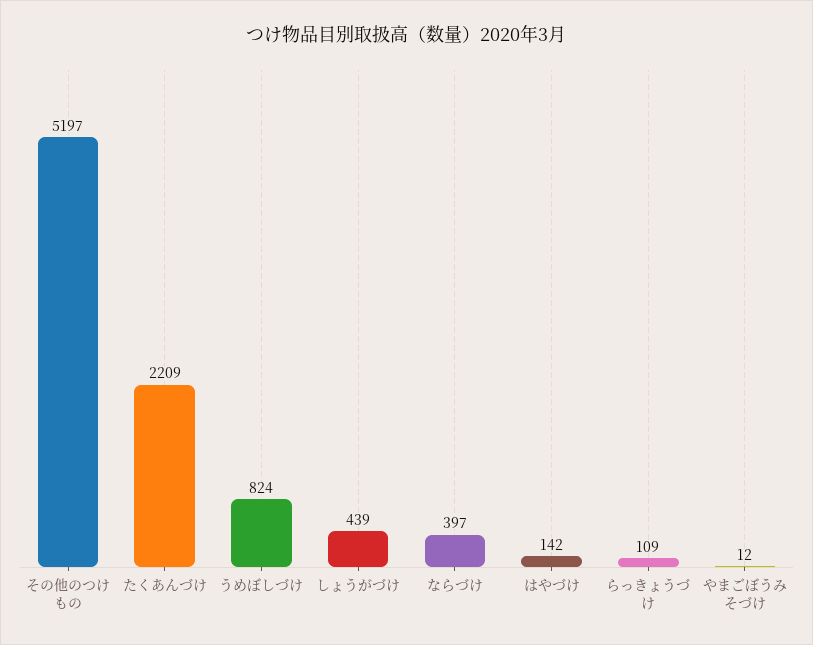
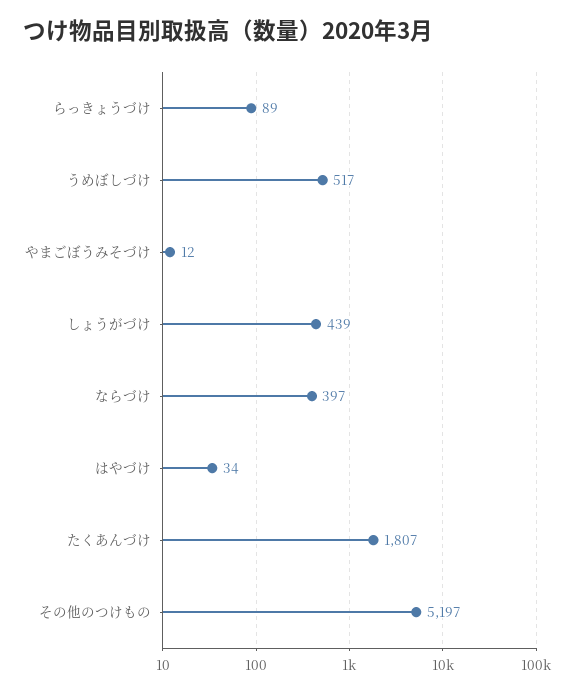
  {
    "その他のつけもの": 5197,
-   "たくあんづけ": 2209,
+   "たくあんづけ": 1807,
-   "うめぼしづけ": 824,
+   "うめぼしづけ": 517,
    "しょうがづけ": 439,
    "ならづけ": 397,
-   "はやづけ": 142,
+   "はやづけ": 34,
-   "らっきょうづけ": 109,
+   "らっきょうづけ": 89,
    "やまごぼうみそづけ": 12
  }

